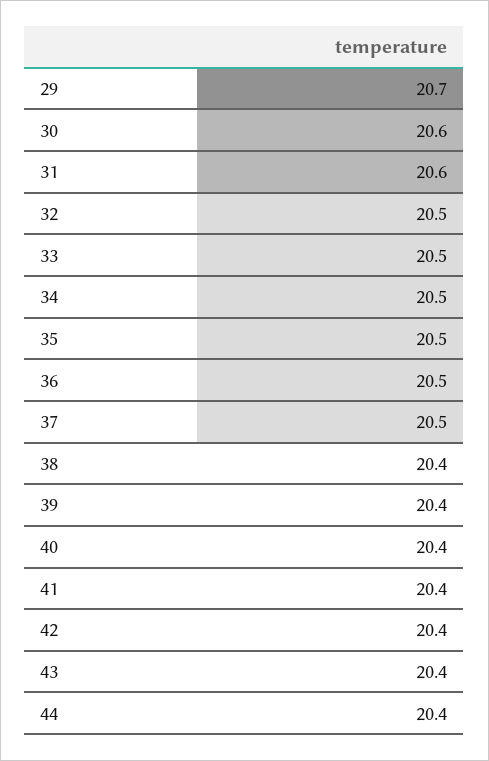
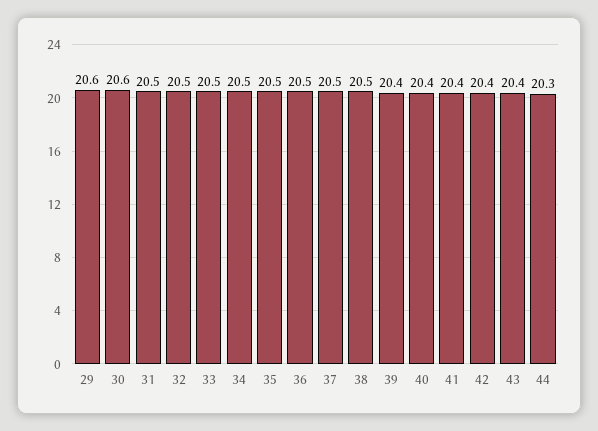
  {
-   "29": 20.7,
+   "29": 20.6,
    "30": 20.6,
-   "31": 20.6,
+   "31": 20.5,
    "32": 20.5,
    "33": 20.5,
    "34": 20.5,
    "35": 20.5,
    "36": 20.5,
    "37": 20.5,
-   "38": 20.4,
+   "38": 20.5,
    "39": 20.4,
    "40": 20.4,
    "41": 20.4,
    "42": 20.4,
    "43": 20.4,
-   "44": 20.4
+   "44": 20.3
  }

